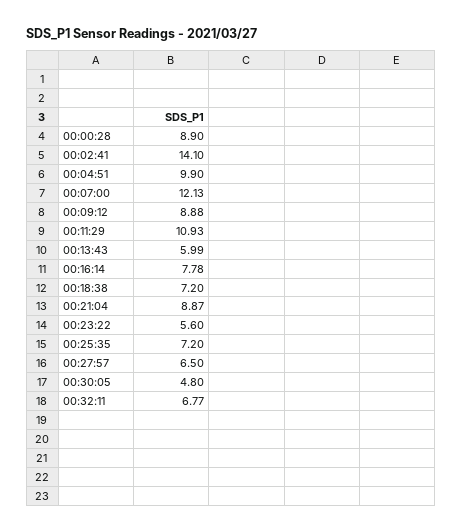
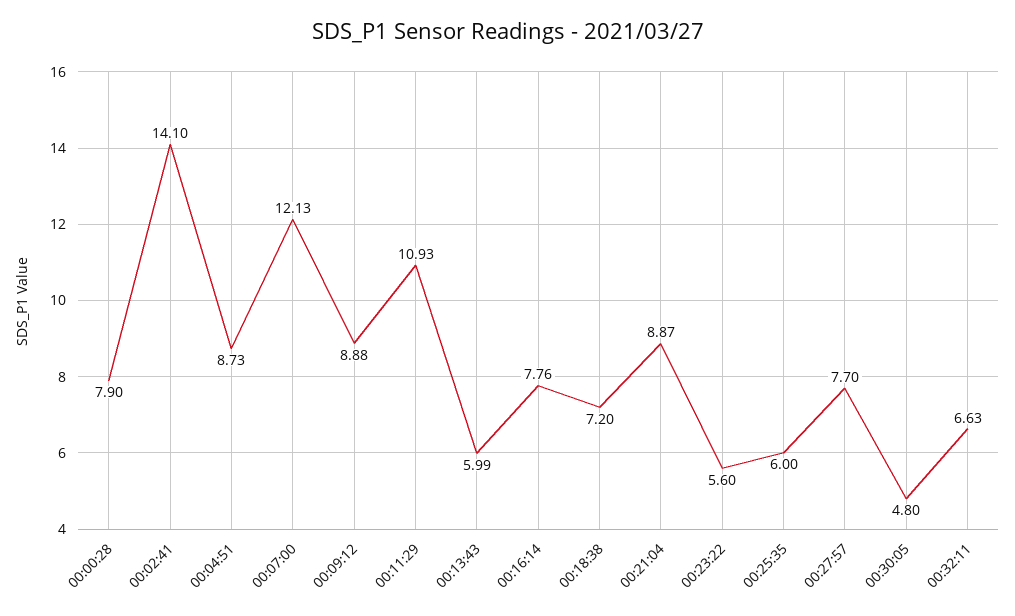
  {
-   "00:00:28": 8.9,
+   "00:00:28": 7.9,
    "00:02:41": 14.1,
-   "00:04:51": 9.9,
+   "00:04:51": 8.73,
    "00:07:00": 12.13,
    "00:09:12": 8.88,
    "00:11:29": 10.93,
    "00:13:43": 5.99,
-   "00:16:14": 7.78,
+   "00:16:14": 7.76,
    "00:18:38": 7.2,
    "00:21:04": 8.87,
    "00:23:22": 5.6,
-   "00:25:35": 7.2,
+   "00:25:35": 6,
-   "00:27:57": 6.5,
+   "00:27:57": 7.7,
    "00:30:05": 4.8,
-   "00:32:11": 6.77
+   "00:32:11": 6.63
  }

